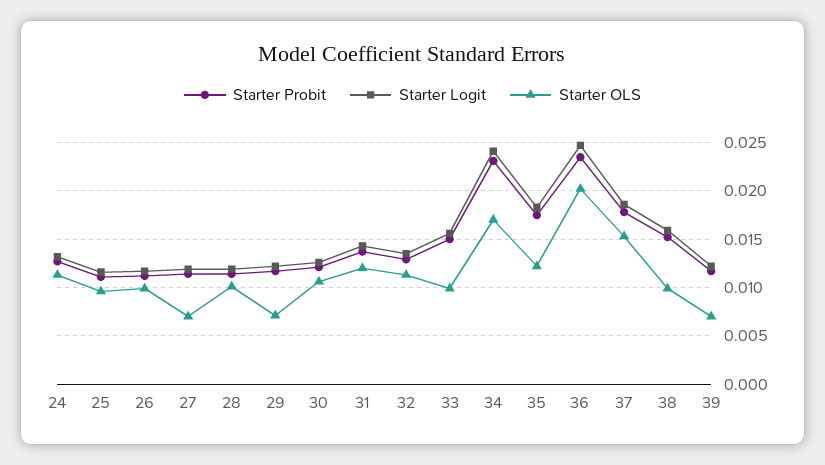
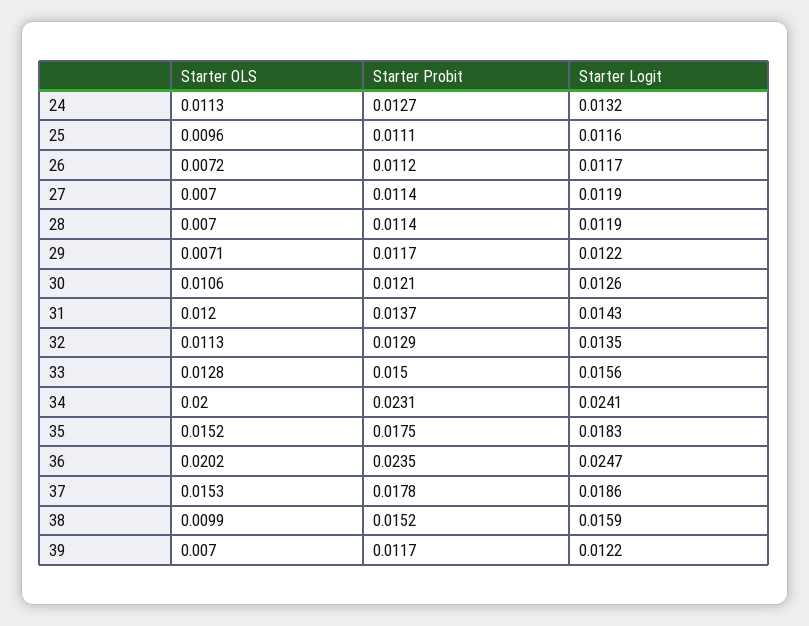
  {
    "Starter Probit": {
      "24": 0.0127,
      "25": 0.0111,
      "26": 0.0112,
      "27": 0.0114,
      "28": 0.0114,
      "29": 0.0117,
      "30": 0.0121,
      "31": 0.0137,
      "32": 0.0129,
      "33": 0.015,
      "34": 0.0231,
      "35": 0.0175,
      "36": 0.0235,
      "37": 0.0178,
      "38": 0.0152,
      "39": 0.0117
    },
    "Starter Logit": {
      "24": 0.0132,
      "25": 0.0116,
      "26": 0.0117,
      "27": 0.0119,
      "28": 0.0119,
      "29": 0.0122,
      "30": 0.0126,
      "31": 0.0143,
      "32": 0.0135,
      "33": 0.0156,
      "34": 0.0241,
      "35": 0.0183,
      "36": 0.0247,
      "37": 0.0186,
      "38": 0.0159,
      "39": 0.0122
    },
    "Starter OLS": {
      "24": 0.0113,
      "25": 0.0096,
-     "26": 0.01,
+     "26": 0.0072,
      "27": 0.007,
-     "28": 0.01,
+     "28": 0.007,
      "29": 0.0071,
      "30": 0.0106,
      "31": 0.012,
      "32": 0.0113,
-     "33": 0.01,
+     "33": 0.0128,
-     "34": 0.017,
+     "34": 0.02,
-     "35": 0.012,
+     "35": 0.0152,
      "36": 0.0202,
      "37": 0.0153,
      "38": 0.0099,
      "39": 0.007
    }
  }

